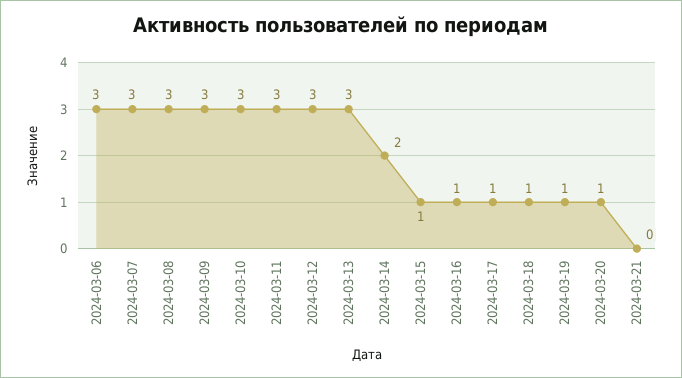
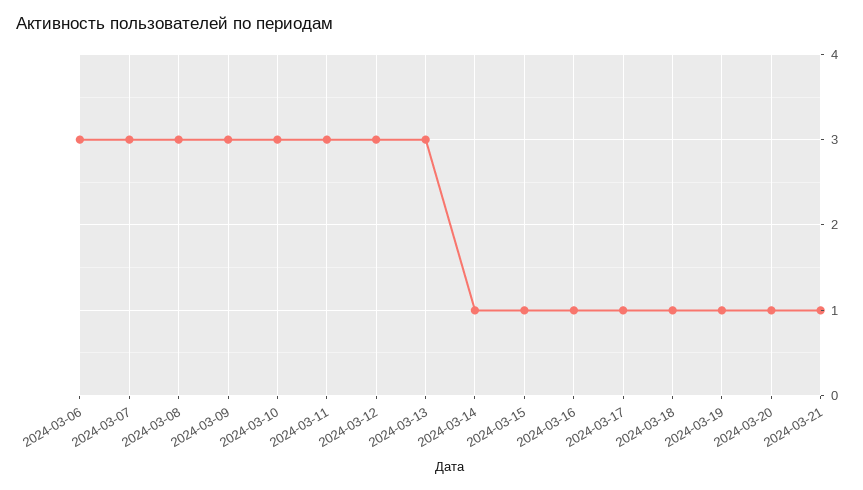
  {
    "2024-03-06": 3,
    "2024-03-07": 3,
    "2024-03-08": 3,
    "2024-03-09": 3,
    "2024-03-10": 3,
    "2024-03-11": 3,
    "2024-03-12": 3,
    "2024-03-13": 3,
-   "2024-03-14": 2,
+   "2024-03-14": 1,
    "2024-03-15": 1,
    "2024-03-16": 1,
    "2024-03-17": 1,
    "2024-03-18": 1,
    "2024-03-19": 1,
    "2024-03-20": 1,
-   "2024-03-21": 0
+   "2024-03-21": 1
  }

